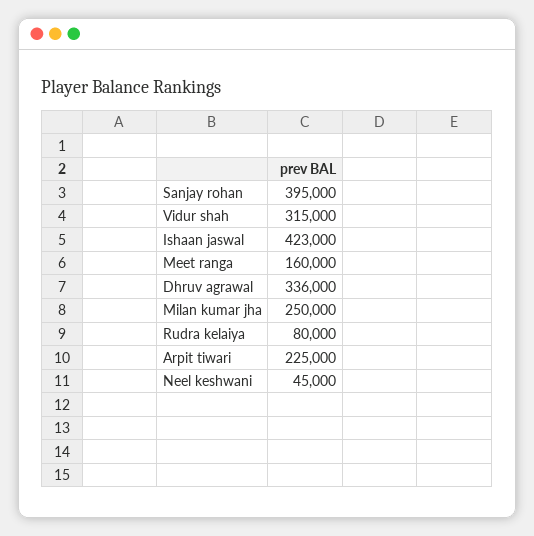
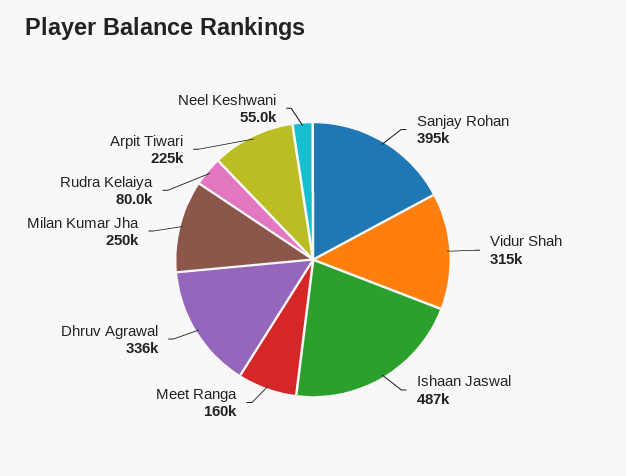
  {
    "Sanjay rohan": 395000,
    "Vidur shah": 315000,
-   "Ishaan jaswal": 423000,
+   "Ishaan jaswal": 487000,
    "Meet ranga": 160000,
    "Dhruv agrawal": 336000,
    "Milan kumar jha": 250000,
    "Rudra kelaiya": 80000,
    "Arpit tiwari": 225000,
-   "Neel keshwani": 45000
+   "Neel keshwani": 55000
  }

